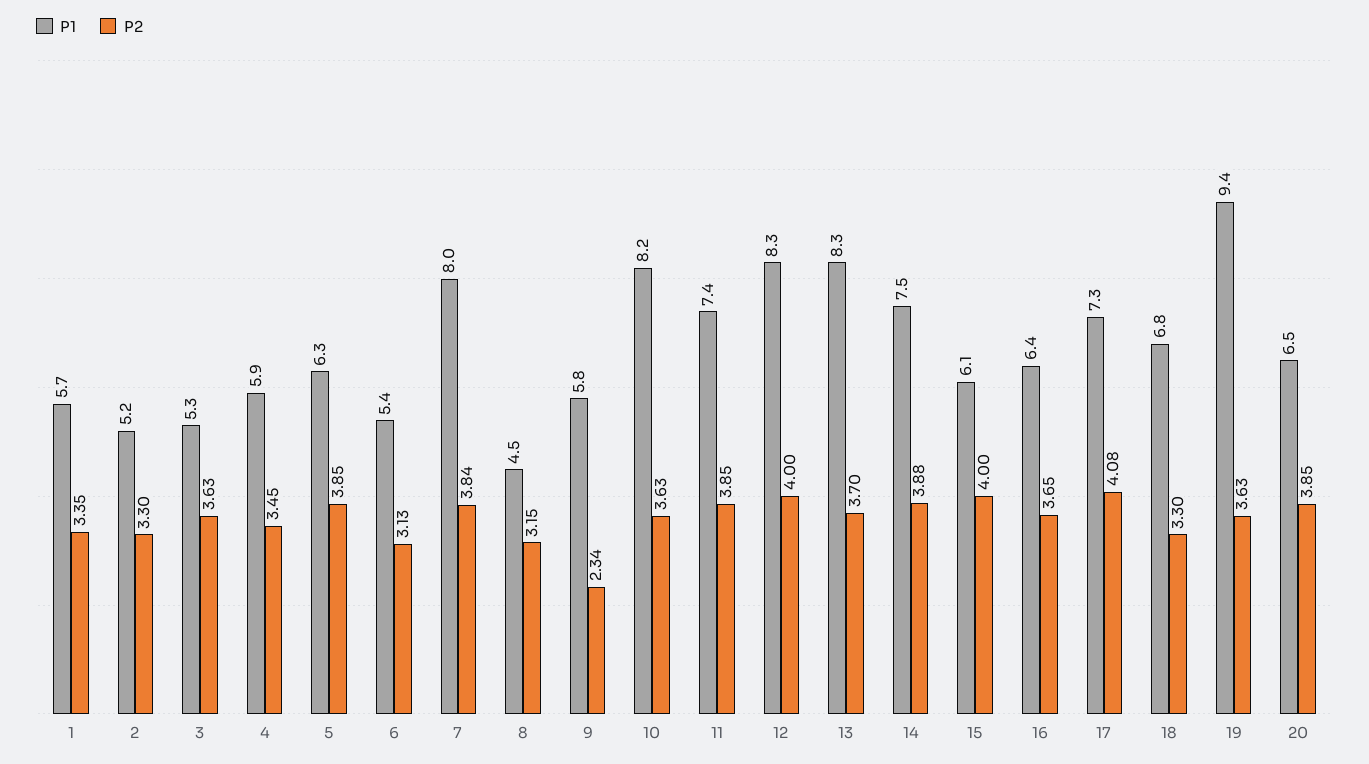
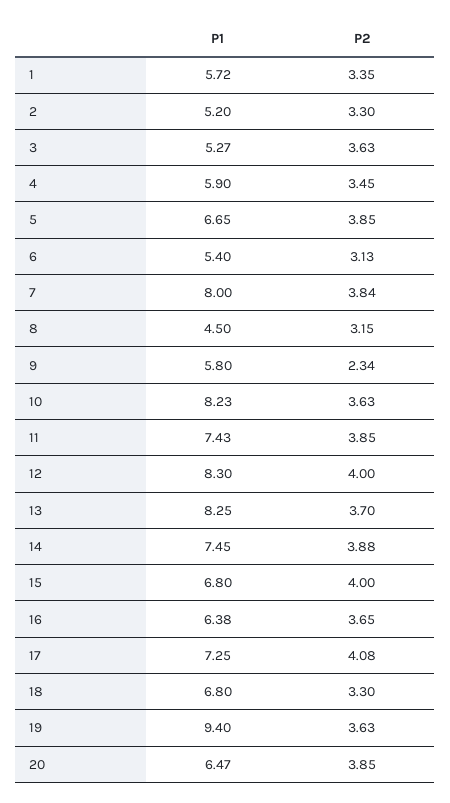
  {
    "P1": {
      "1": 5.72,
      "2": 5.2,
      "3": 5.27,
      "4": 5.9,
-     "5": 6.3,
+     "5": 6.65,
      "6": 5.4,
      "7": 8,
      "8": 4.5,
      "9": 5.8,
      "10": 8.23,
      "11": 7.43,
      "12": 8.3,
      "13": 8.25,
      "14": 7.45,
-     "15": 6.1,
+     "15": 6.8,
      "16": 6.38,
      "17": 7.25,
      "18": 6.8,
      "19": 9.4,
      "20": 6.47
    },
    "P2": {
      "1": 3.35,
      "2": 3.3,
      "3": 3.63,
      "4": 3.45,
      "5": 3.85,
      "6": 3.13,
      "7": 3.84,
      "8": 3.15,
      "9": 2.34,
      "10": 3.63,
      "11": 3.85,
      "12": 4,
      "13": 3.7,
      "14": 3.88,
      "15": 4,
      "16": 3.65,
      "17": 4.08,
      "18": 3.3,
      "19": 3.63,
      "20": 3.85
    }
  }

